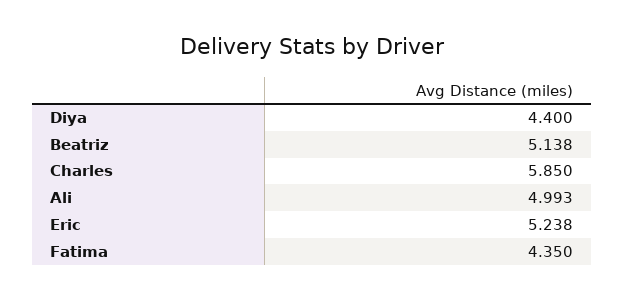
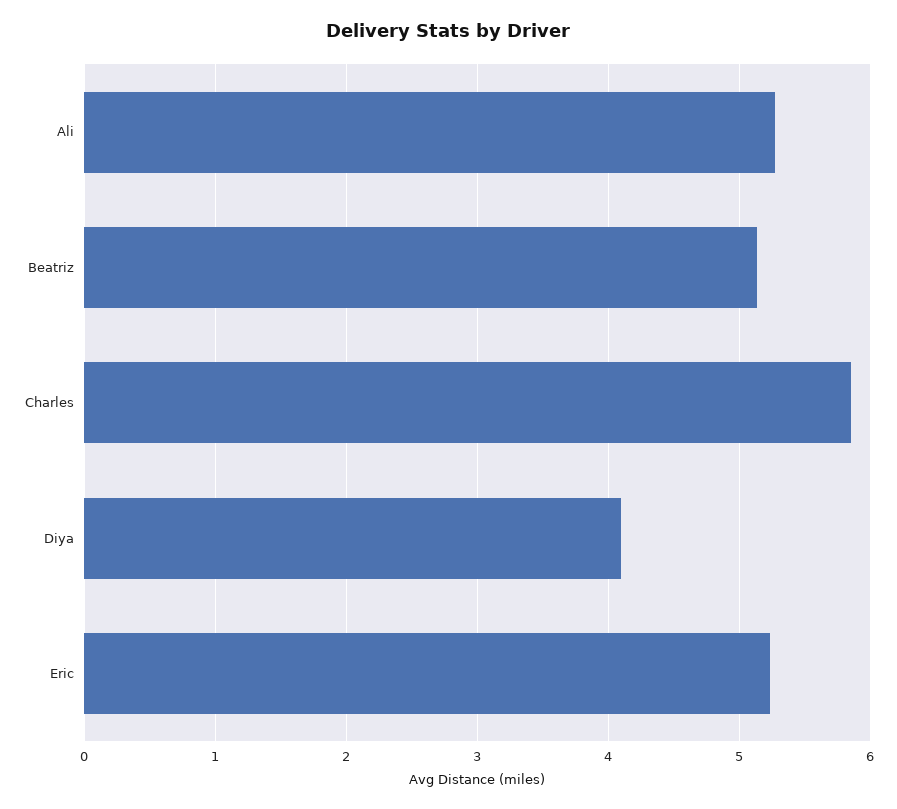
  {
-   "Diya": 4.4,
+   "Diya": 4.1,
    "Beatriz": 5.138,
    "Charles": 5.85,
-   "Ali": 4.993,
+   "Ali": 5.3,
-   "Eric": 5.238,
+   "Eric": 5.238
-   "Fatima": 4.35
  }

